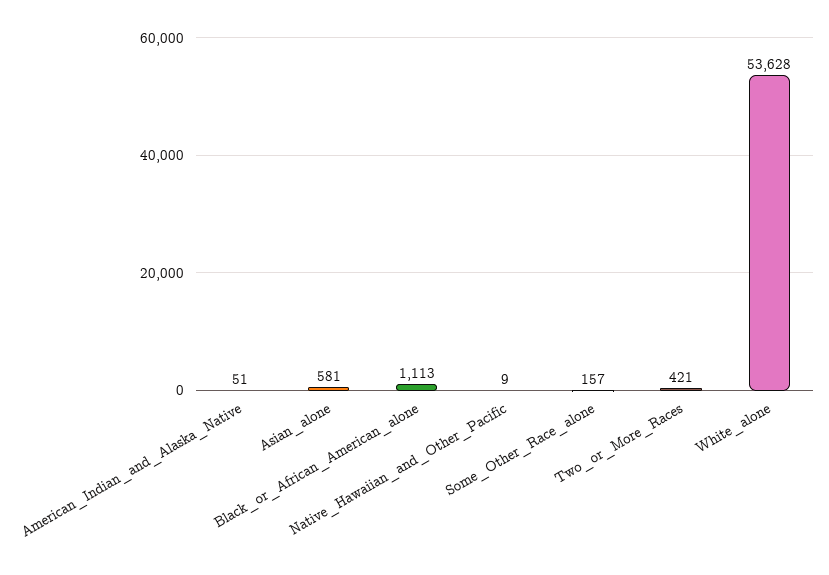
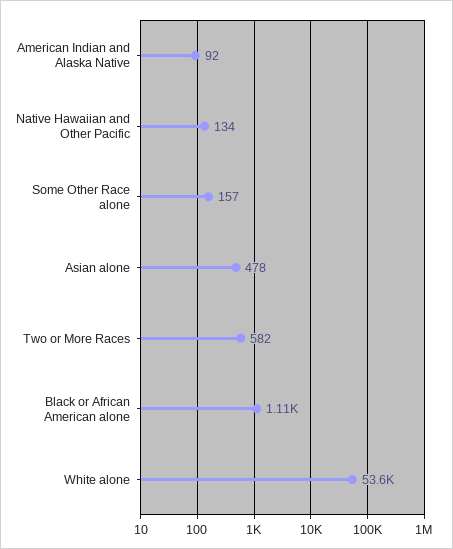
  {
-   "American_Indian_and_Alaska_Native": 51,
+   "American_Indian_and_Alaska_Native": 92,
-   "Asian_alone": 581,
+   "Asian_alone": 478,
    "Black_or_African_American_alone": 1113,
-   "Native_Hawaiian_and_Other_Pacific": 9,
+   "Native_Hawaiian_and_Other_Pacific": 134,
    "Some_Other_Race_alone": 157,
-   "Two_or_More_Races": 421,
+   "Two_or_More_Races": 582,
    "White_alone": 53628
  }

